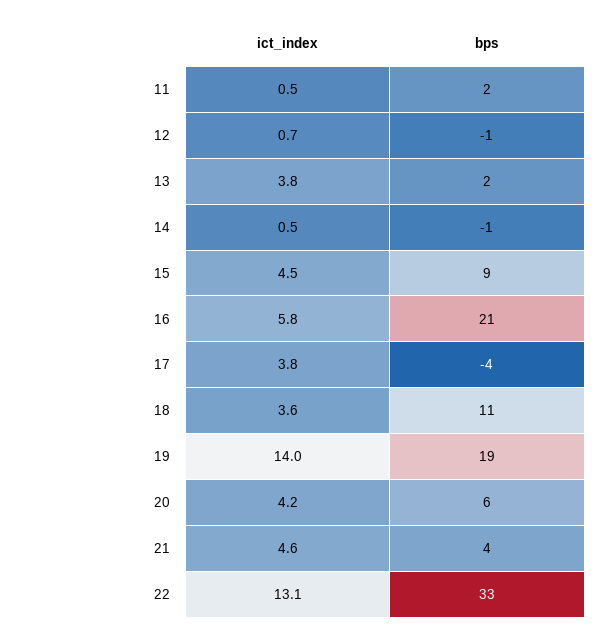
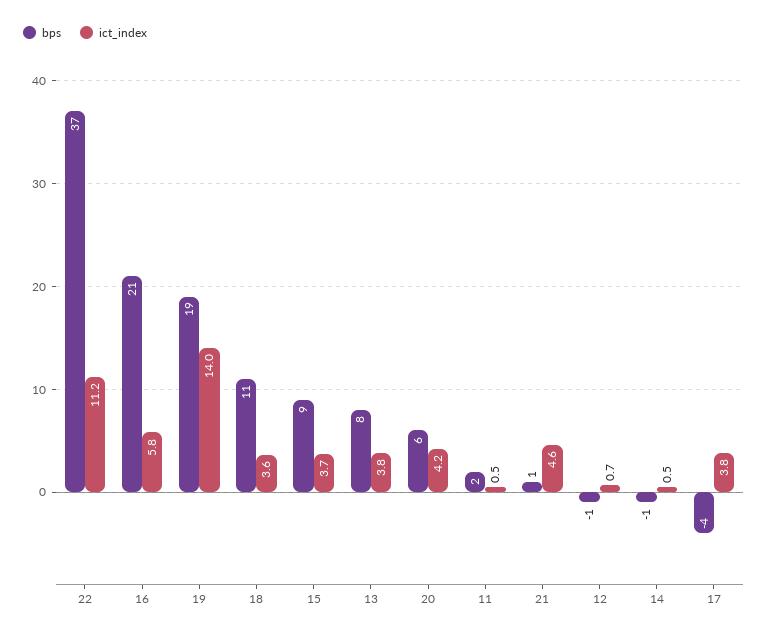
  {
    "ict_index": {
      "11": 0.5,
      "12": 0.7,
      "13": 3.8,
      "14": 0.5,
-     "15": 4.5,
+     "15": 3.7,
      "16": 5.8,
      "17": 3.8,
      "18": 3.6,
      "19": 14,
      "20": 4.2,
      "21": 4.6,
-     "22": 13.1
+     "22": 11.2
    },
    "bps": {
      "11": 2,
      "12": -1,
-     "13": 2,
+     "13": 8,
      "14": -1,
      "15": 9,
      "16": 21,
      "17": -4,
      "18": 11,
      "19": 19,
      "20": 6,
-     "21": 4,
+     "21": 1,
-     "22": 33
+     "22": 37
    }
  }

